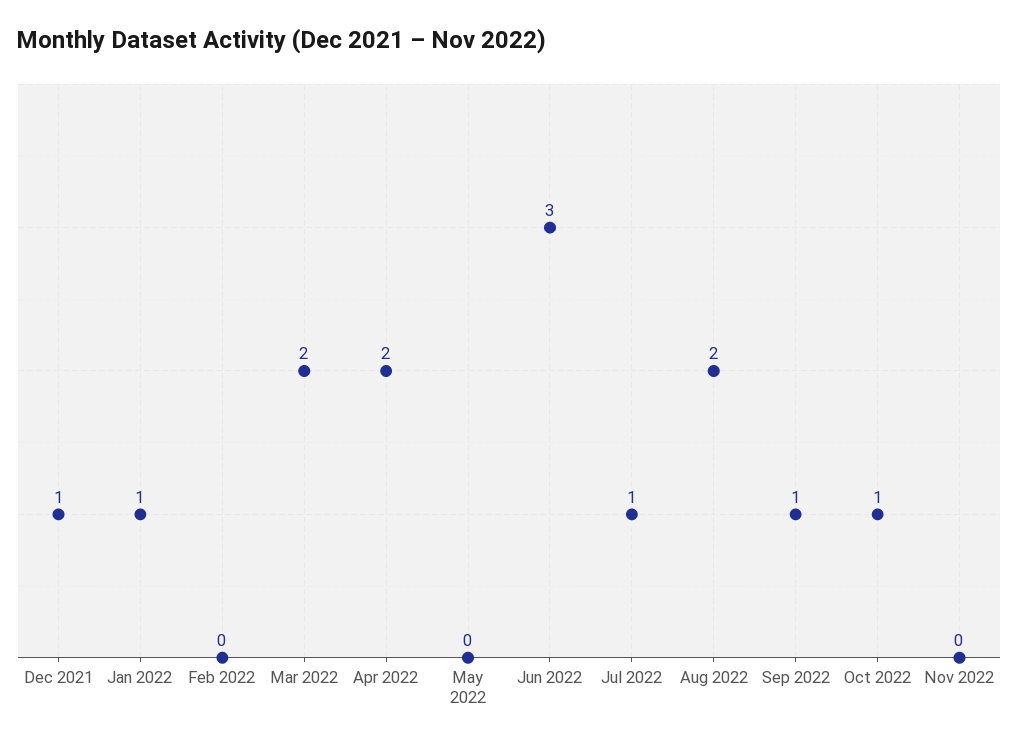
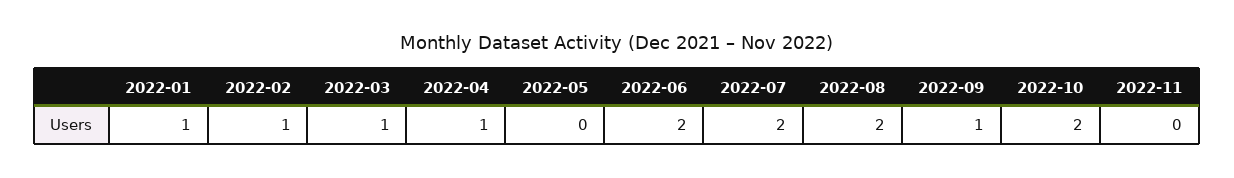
  {
-   "Dec 2021": 1,
    "Jan 2022": 1,
-   "Feb 2022": 0,
+   "Feb 2022": 1,
-   "Mar 2022": 2,
+   "Mar 2022": 1,
-   "Apr 2022": 2,
+   "Apr 2022": 1,
    "May 2022": 0,
-   "Jun 2022": 3,
+   "Jun 2022": 2,
-   "Jul 2022": 1,
+   "Jul 2022": 2,
    "Aug 2022": 2,
    "Sep 2022": 1,
-   "Oct 2022": 1,
+   "Oct 2022": 2,
    "Nov 2022": 0
  }

